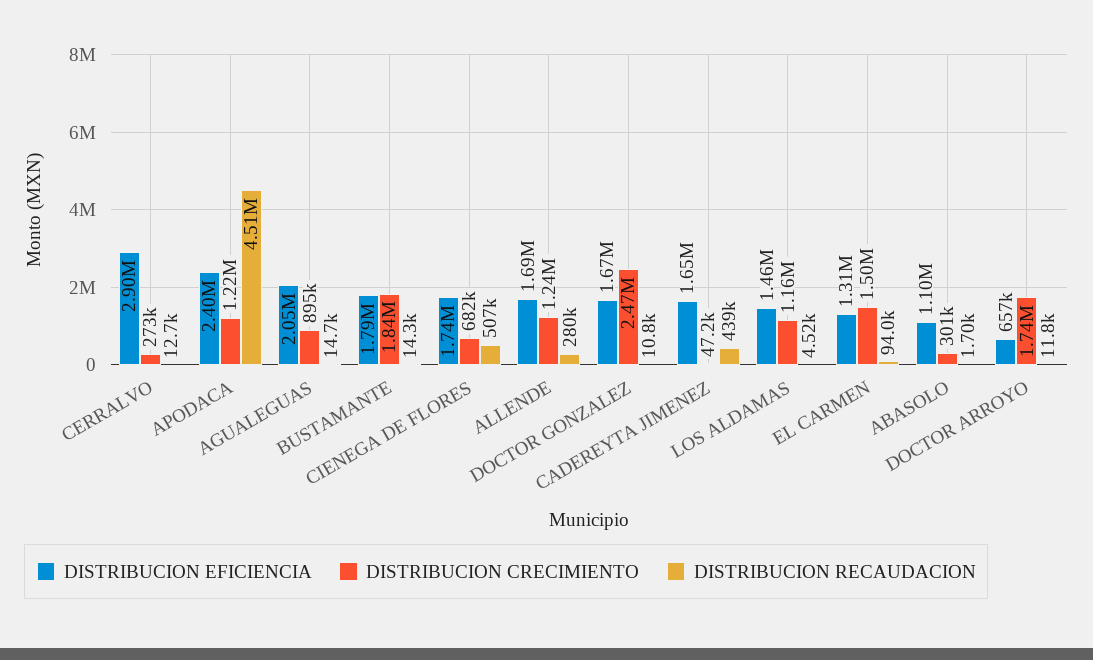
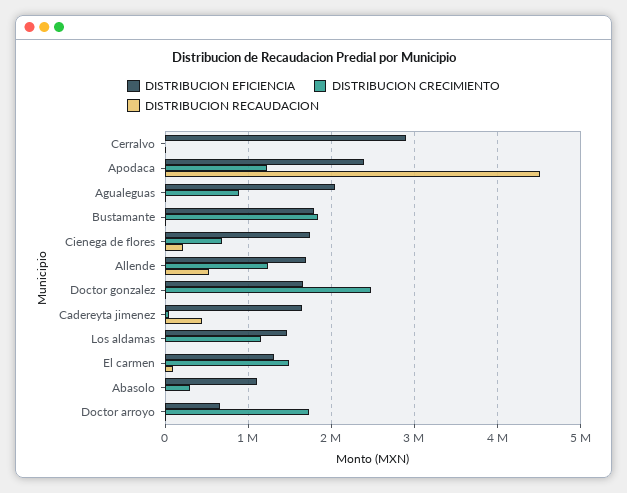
  {
    "DISTRIBUCION EFICIENCIA": {
      "CERRALVO": 2900000,
      "APODACA": 2400000,
      "AGUALEGUAS": 2050000,
      "BUSTAMANTE": 1790000,
      "CIENEGA DE FLORES": 1740000,
      "ALLENDE": 1690000,
      "DOCTOR GONZALEZ": 1670000,
      "CADEREYTA JIMENEZ": 1650000,
      "LOS ALDAMAS": 1460000,
      "EL CARMEN": 1310000,
      "ABASOLO": 1100000,
      "DOCTOR ARROYO": 657000
    },
    "DISTRIBUCION CRECIMIENTO": {
-     "CERRALVO": 273000,
+     "CERRALVO": 0,
      "APODACA": 1220000,
      "AGUALEGUAS": 895000,
      "BUSTAMANTE": 1840000,
      "CIENEGA DE FLORES": 682000,
      "ALLENDE": 1240000,
      "DOCTOR GONZALEZ": 2470000,
      "CADEREYTA JIMENEZ": 47200,
      "LOS ALDAMAS": 1160000,
      "EL CARMEN": 1500000,
      "ABASOLO": 301000,
      "DOCTOR ARROYO": 1740000
    },
    "DISTRIBUCION RECAUDACION": {
      "CERRALVO": 12700,
      "APODACA": 4510000,
      "AGUALEGUAS": 14700,
      "BUSTAMANTE": 14300,
-     "CIENEGA DE FLORES": 507000,
+     "CIENEGA DE FLORES": 200000,
-     "ALLENDE": 280000,
+     "ALLENDE": 500000,
      "DOCTOR GONZALEZ": 10800,
      "CADEREYTA JIMENEZ": 439000,
      "LOS ALDAMAS": 4520,
      "EL CARMEN": 94000,
      "ABASOLO": 1700,
      "DOCTOR ARROYO": 11800
    }
  }

